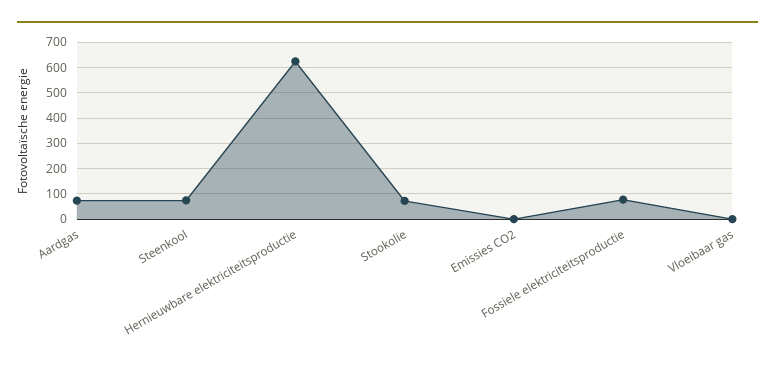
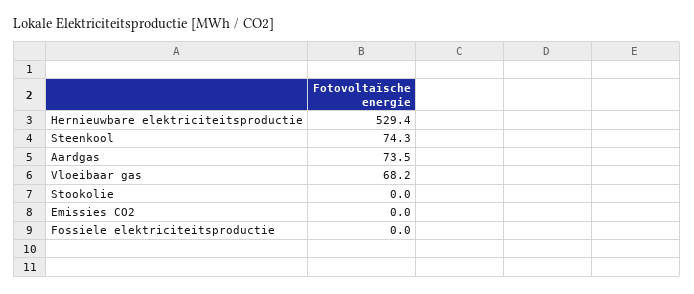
  {
    "Aardgas": 73.5,
    "Steenkool": 74.3,
-   "Hernieuwbare elektriciteitsproductie": 625,
+   "Hernieuwbare elektriciteitsproductie": 529.4,
-   "Stookolie": 75,
+   "Stookolie": 0,
    "Emissies CO2": 0,
-   "Fossiele elektriciteitsproductie": 75,
+   "Fossiele elektriciteitsproductie": 0,
-   "Vloeibaar gas": 0
+   "Vloeibaar gas": 68.2
  }

